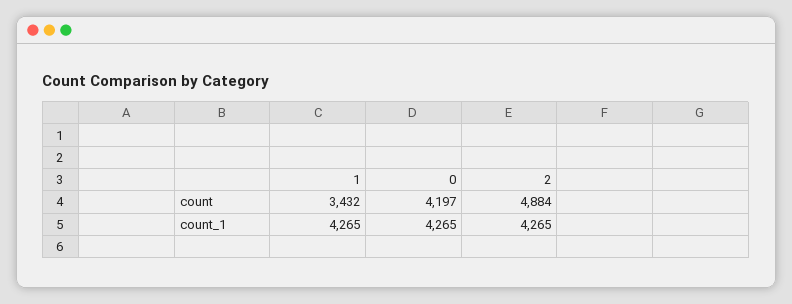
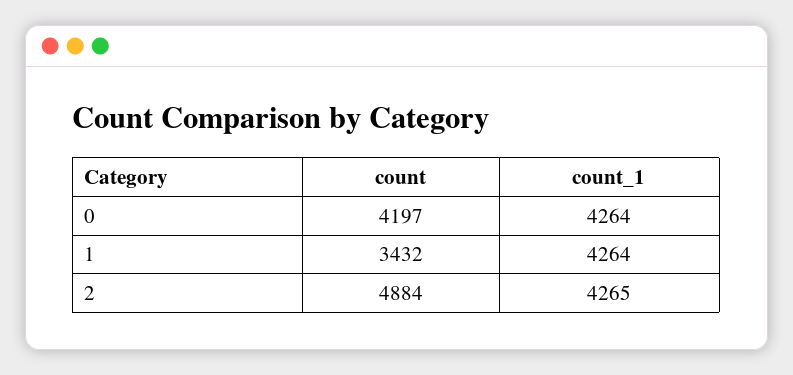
  {
    "1": {
      "count": 3432,
-     "count_1": 4265
+     "count_1": 4264
    },
    "0": {
      "count": 4197,
-     "count_1": 4265
+     "count_1": 4264
    },
    "2": {
      "count": 4884,
      "count_1": 4265
    }
  }

